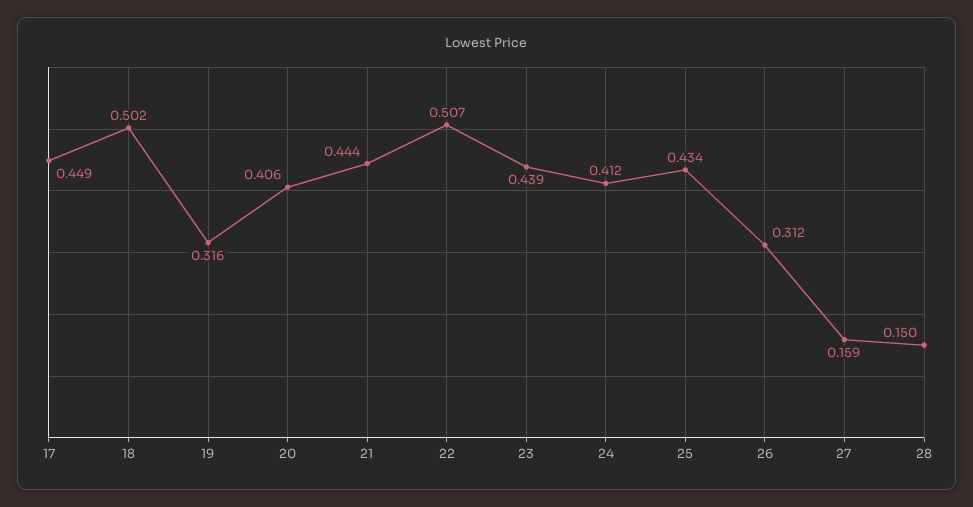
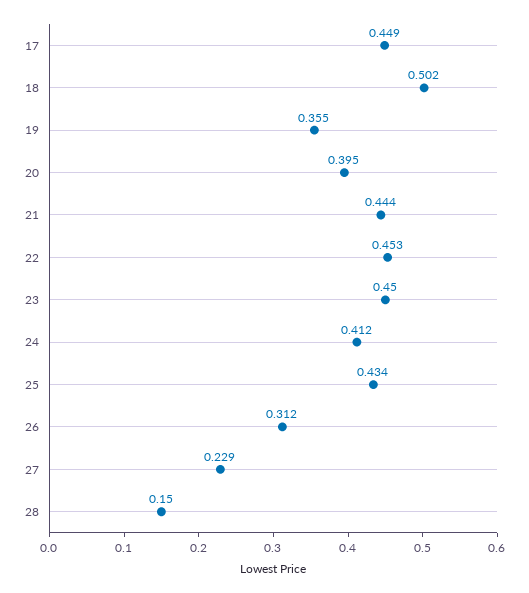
  {
    "17": 0.449,
    "18": 0.502,
-   "19": 0.316,
+   "19": 0.355,
-   "20": 0.406,
+   "20": 0.395,
    "21": 0.444,
-   "22": 0.507,
+   "22": 0.453,
-   "23": 0.439,
+   "23": 0.45,
    "24": 0.412,
    "25": 0.434,
    "26": 0.312,
-   "27": 0.159,
+   "27": 0.229,
    "28": 0.15
  }

